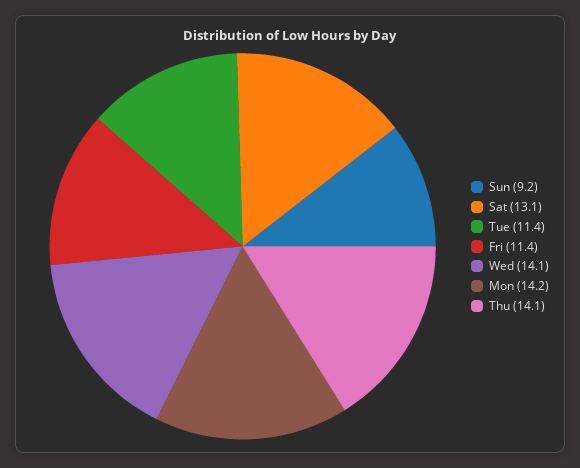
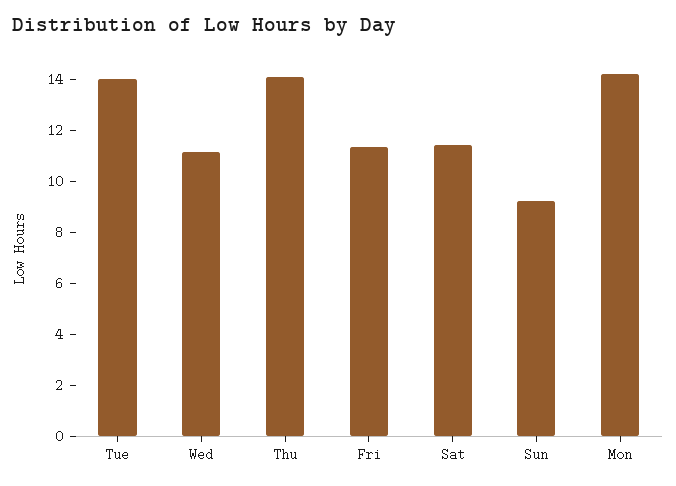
  {
    "Sun": 9.2,
-   "Sat": 13.1,
+   "Sat": 11.5,
-   "Tue": 11.4,
+   "Tue": 14,
    "Fri": 11.4,
-   "Wed": 14.1,
+   "Wed": 11,
    "Mon": 14.2,
    "Thu": 14.1
  }

